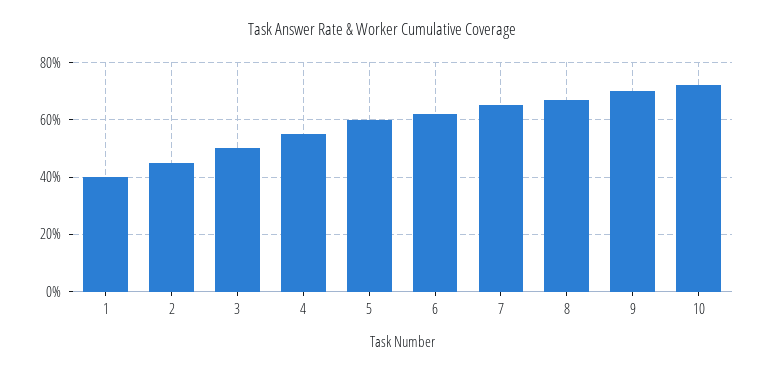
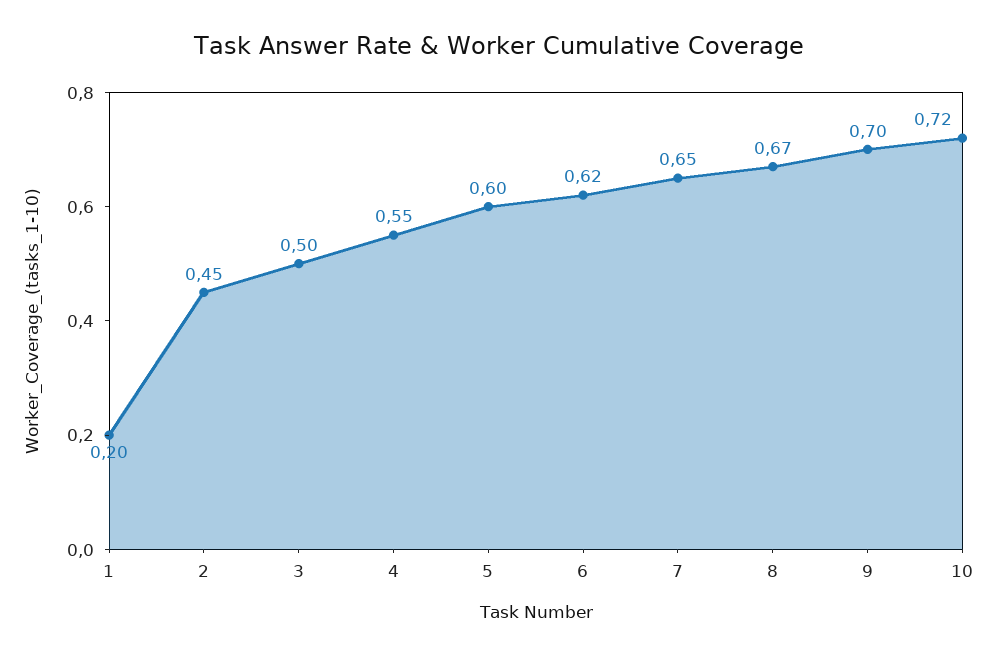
  {
-   "1": 0.4,
+   "1": 0.2,
    "2": 0.45,
    "3": 0.5,
    "4": 0.55,
    "5": 0.6,
    "6": 0.62,
    "7": 0.65,
    "8": 0.67,
    "9": 0.7,
    "10": 0.72
  }

